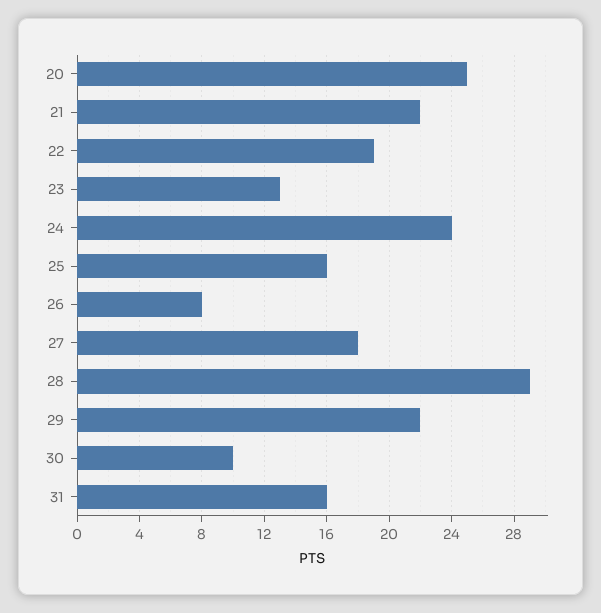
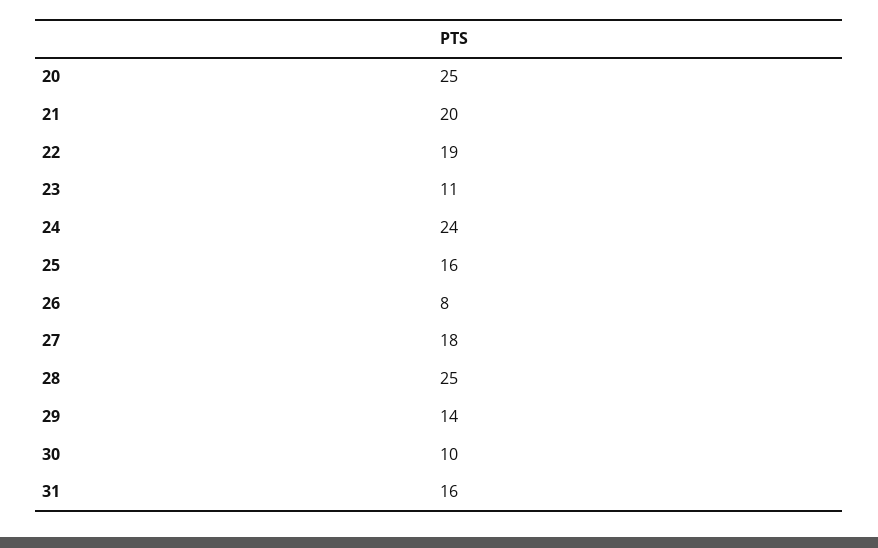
  {
    "20": 25,
-   "21": 22,
+   "21": 20,
    "22": 19,
-   "23": 13,
+   "23": 11,
    "24": 24,
    "25": 16,
    "26": 8,
    "27": 18,
-   "28": 29,
+   "28": 25,
-   "29": 22,
+   "29": 14,
    "30": 10,
    "31": 16
  }

